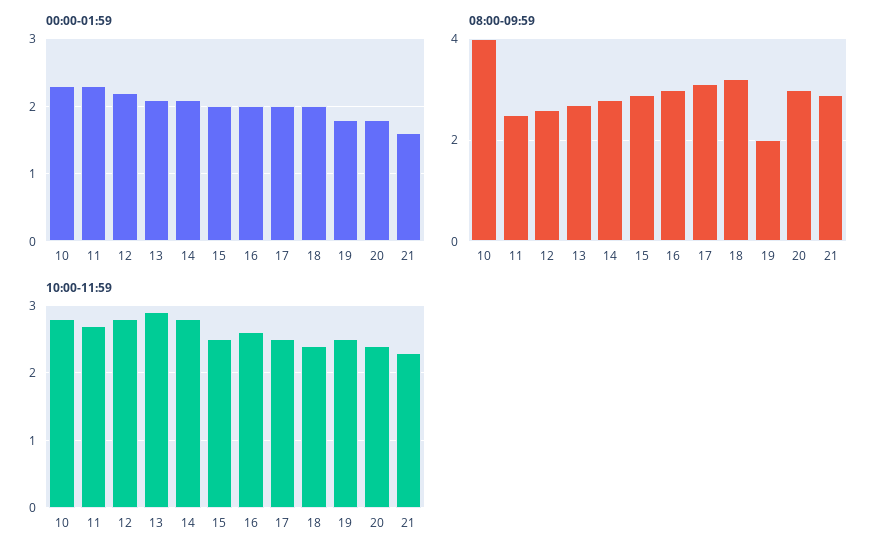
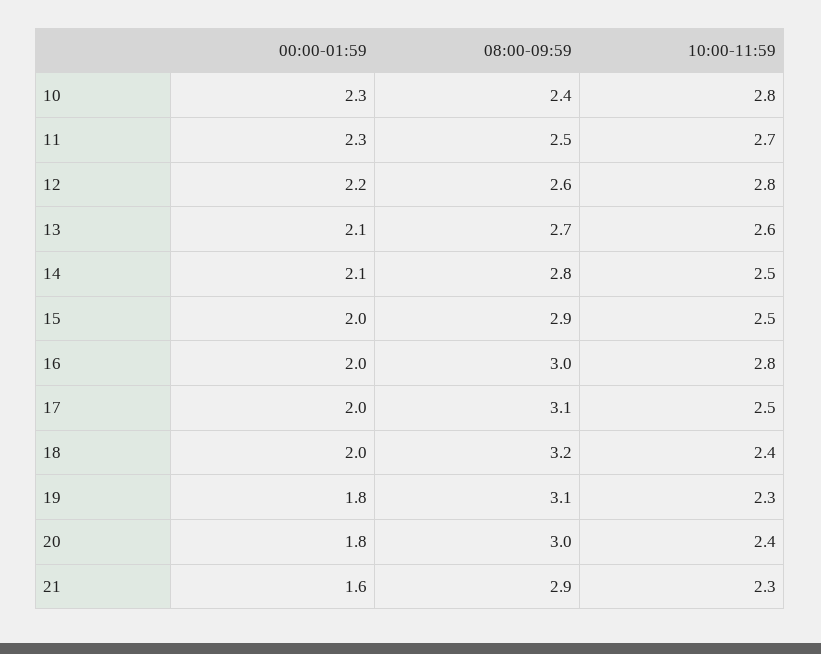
  {
    "00:00-01:59": {
      "10": 2.3,
      "11": 2.3,
      "12": 2.2,
      "13": 2.1,
      "14": 2.1,
      "15": 2,
      "16": 2,
      "17": 2,
      "18": 2,
      "19": 1.8,
      "20": 1.8,
      "21": 1.6
    },
    "08:00-09:59": {
-     "10": 4,
+     "10": 2.4,
      "11": 2.5,
      "12": 2.6,
      "13": 2.7,
      "14": 2.8,
      "15": 2.9,
      "16": 3,
      "17": 3.1,
      "18": 3.2,
-     "19": 2,
+     "19": 3.1,
      "20": 3,
      "21": 2.9
    },
    "10:00-11:59": {
      "10": 2.8,
      "11": 2.7,
      "12": 2.8,
-     "13": 2.9,
+     "13": 2.6,
-     "14": 2.8,
+     "14": 2.5,
      "15": 2.5,
-     "16": 2.6,
+     "16": 2.8,
      "17": 2.5,
      "18": 2.4,
-     "19": 2.5,
+     "19": 2.3,
      "20": 2.4,
      "21": 2.3
    }
  }

